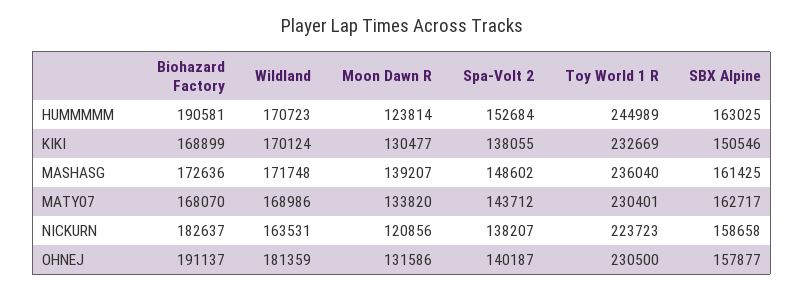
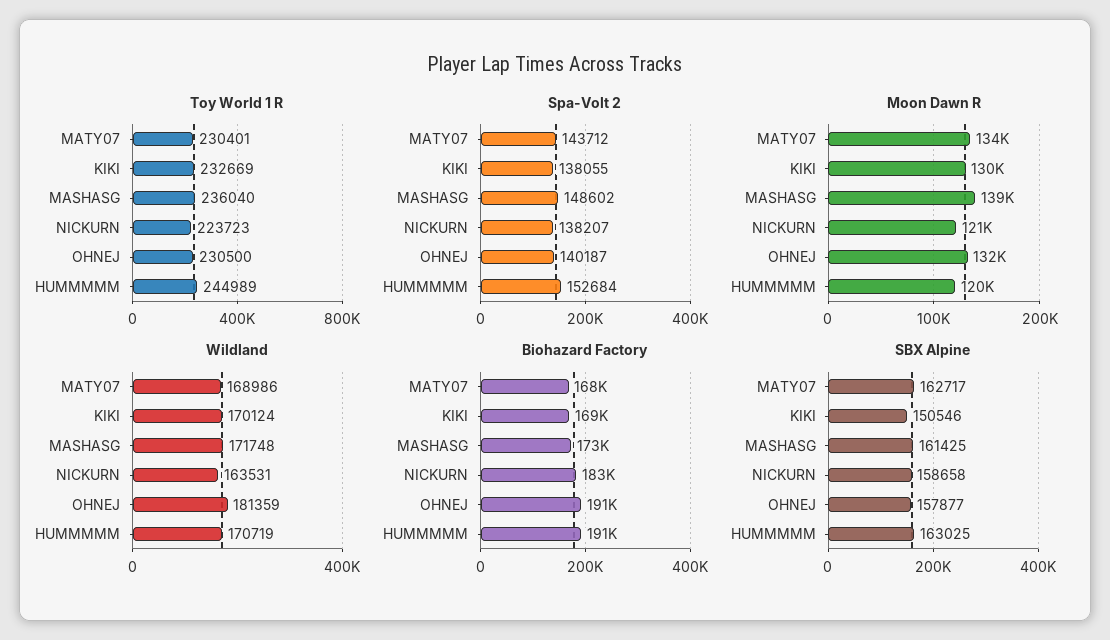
  {
    "Biohazard Factory": {
      "HUMMMMM": 190581,
      "KIKI": 168899,
      "MASHASG": 172636,
      "MATY07": 168070,
      "NICKURN": 182637,
      "OHNEJ": 191137
    },
    "Wildland": {
-     "HUMMMMM": 170723,
+     "HUMMMMM": 170719,
      "KIKI": 170124,
      "MASHASG": 171748,
      "MATY07": 168986,
      "NICKURN": 163531,
      "OHNEJ": 181359
    },
    "Moon Dawn R": {
-     "HUMMMMM": 123814,
+     "HUMMMMM": 120000,
      "KIKI": 130477,
      "MASHASG": 139207,
      "MATY07": 133820,
      "NICKURN": 120856,
      "OHNEJ": 131586
    },
    "Spa-Volt 2": {
      "HUMMMMM": 152684,
      "KIKI": 138055,
      "MASHASG": 148602,
      "MATY07": 143712,
      "NICKURN": 138207,
      "OHNEJ": 140187
    },
    "Toy World 1 R": {
      "HUMMMMM": 244989,
      "KIKI": 232669,
      "MASHASG": 236040,
      "MATY07": 230401,
      "NICKURN": 223723,
      "OHNEJ": 230500
    },
    "SBX Alpine": {
      "HUMMMMM": 163025,
      "KIKI": 150546,
      "MASHASG": 161425,
      "MATY07": 162717,
      "NICKURN": 158658,
      "OHNEJ": 157877
    }
  }

